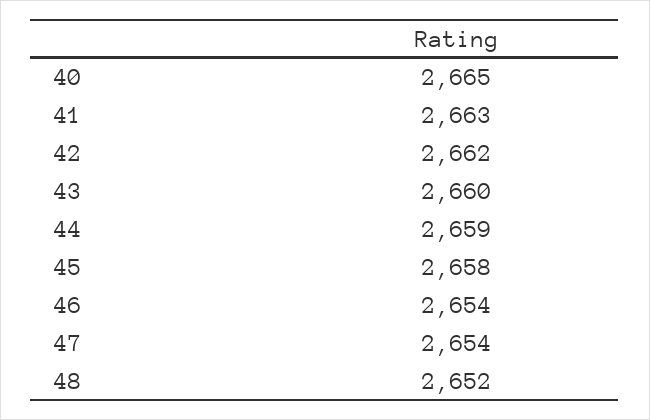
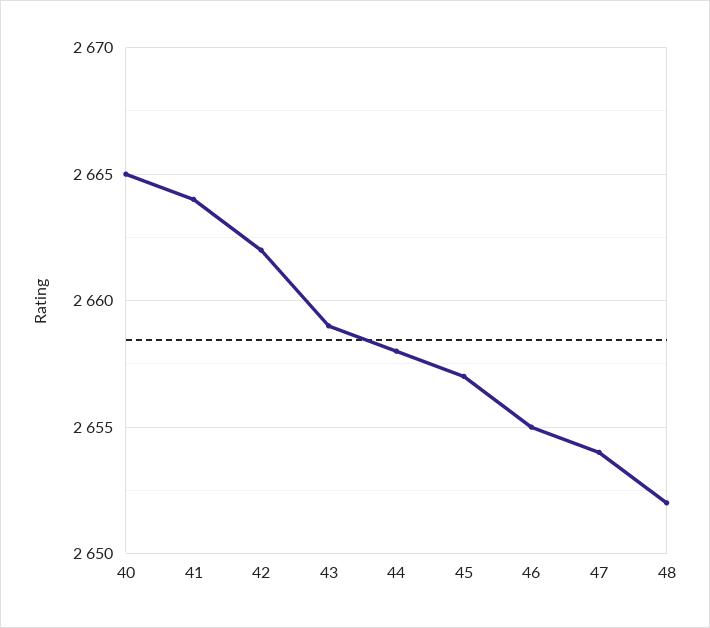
  {
    "40": 2665,
-   "41": 2663,
+   "41": 2664,
    "42": 2662,
-   "43": 2660,
+   "43": 2659,
-   "44": 2659,
+   "44": 2658,
-   "45": 2658,
+   "45": 2657,
-   "46": 2654,
+   "46": 2655,
    "47": 2654,
    "48": 2652
  }

